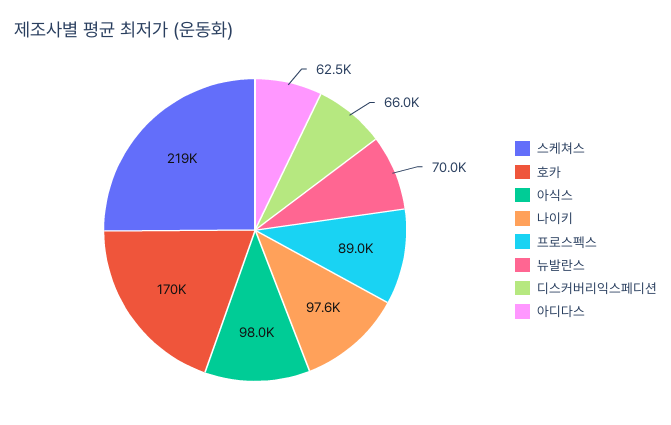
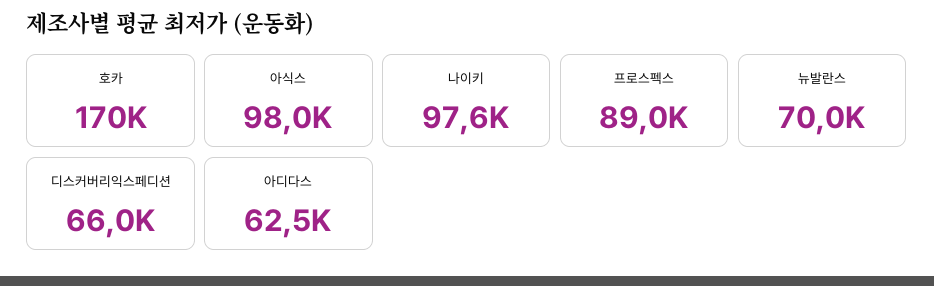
  {
-   "스케쳐스": 219000,
    "호카": 170000,
    "아식스": 98000,
    "나이키": 97600,
    "프로스펙스": 89000,
    "뉴발란스": 70000,
    "디스커버리익스페디션": 66000,
    "아디다스": 62500
  }

